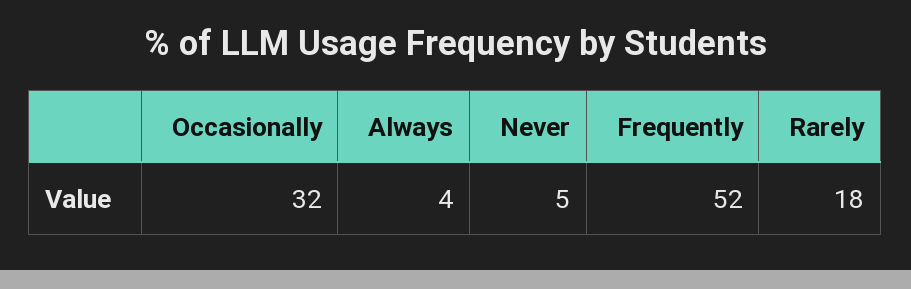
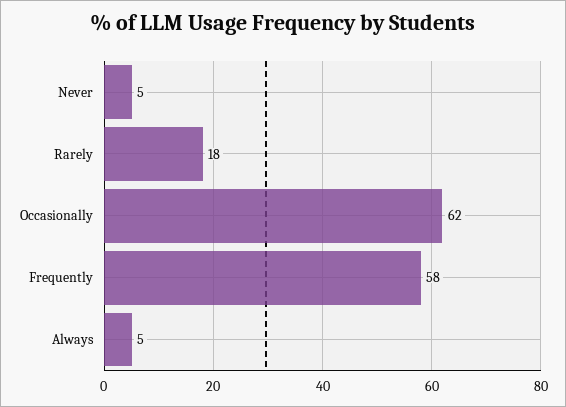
  {
-   "Occasionally": 32,
+   "Occasionally": 62,
-   "Always": 4,
+   "Always": 5,
    "Never": 5,
-   "Frequently": 52,
+   "Frequently": 58,
    "Rarely": 18
  }

